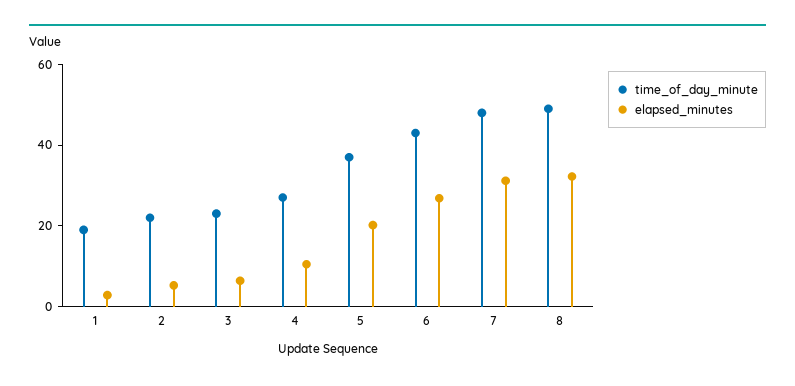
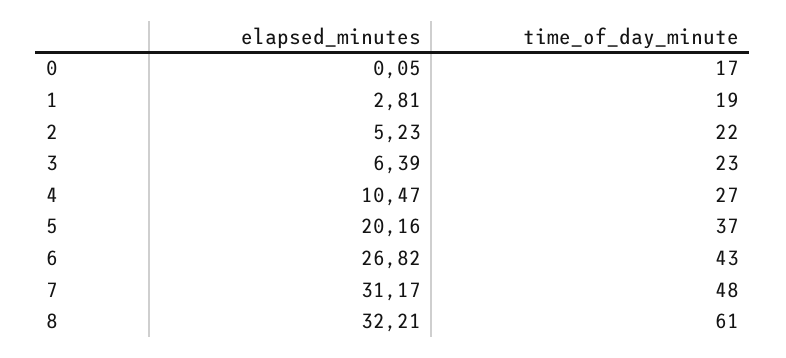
  {
    "time_of_day_minute": {
      "1": 19,
      "2": 22,
      "3": 23,
      "4": 27,
      "5": 37,
      "6": 43,
      "7": 48,
-     "8": 50
+     "8": 61,
+     "0": 17
    },
    "elapsed_minutes": {
      "1": 2.81,
      "2": 5.23,
      "3": 6.39,
      "4": 10.47,
      "5": 20.16,
      "6": 26.82,
      "7": 31.17,
-     "8": 32.21
+     "8": 32.21,
+     "0": 0.05
    }
  }

